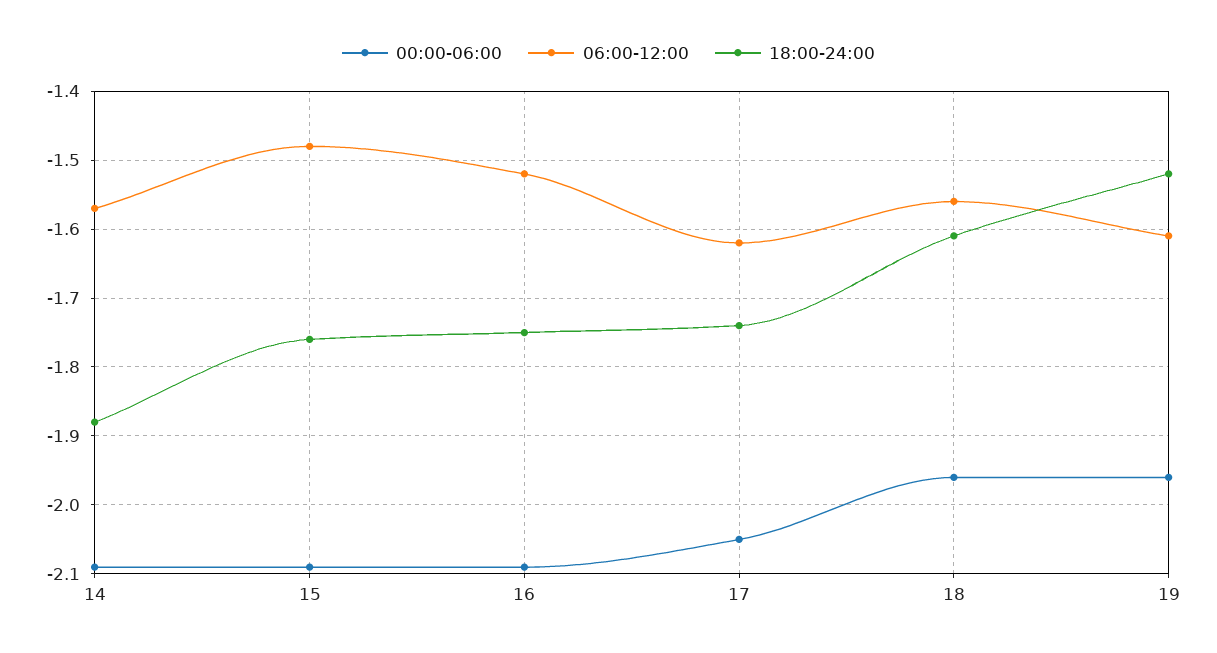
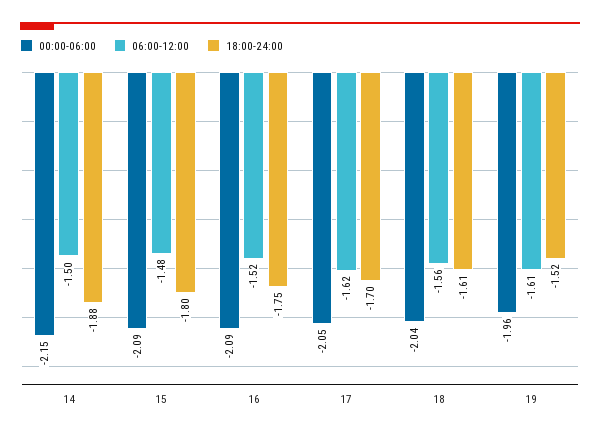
  {
    "00:00-06:00": {
-     "14": -2.09,
+     "14": -2.15,
      "15": -2.09,
      "16": -2.09,
      "17": -2.05,
-     "18": -1.96,
+     "18": -2.04,
      "19": -1.96
    },
    "06:00-12:00": {
-     "14": -1.57,
+     "14": -1.5,
      "15": -1.48,
      "16": -1.52,
      "17": -1.62,
      "18": -1.56,
      "19": -1.61
    },
    "18:00-24:00": {
      "14": -1.88,
-     "15": -1.76,
+     "15": -1.8,
      "16": -1.75,
-     "17": -1.74,
+     "17": -1.7,
      "18": -1.61,
      "19": -1.52
    }
  }

